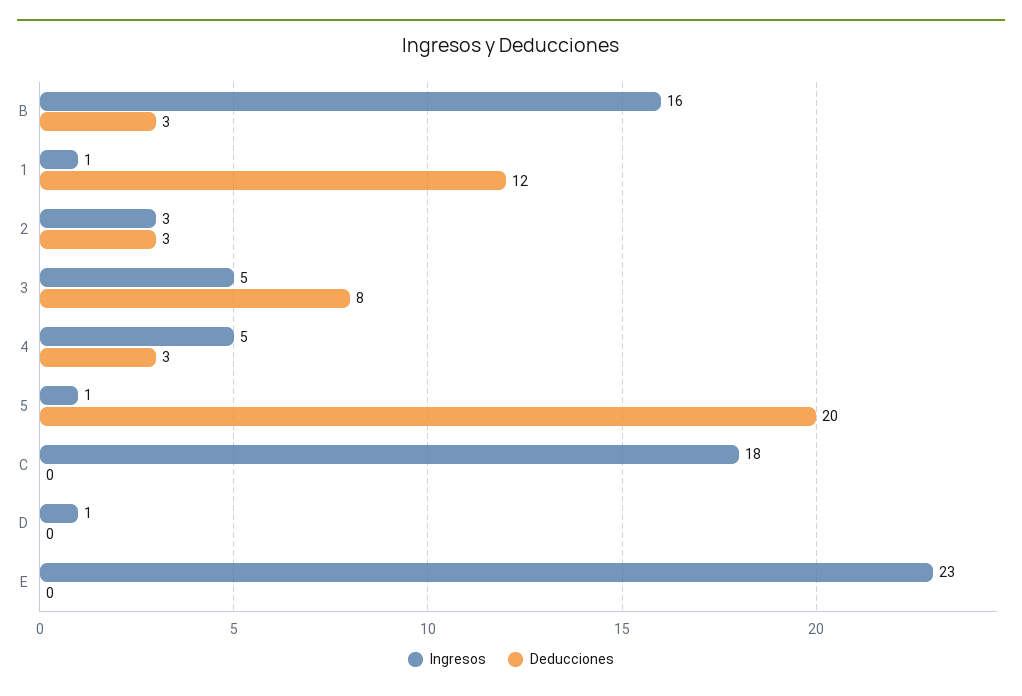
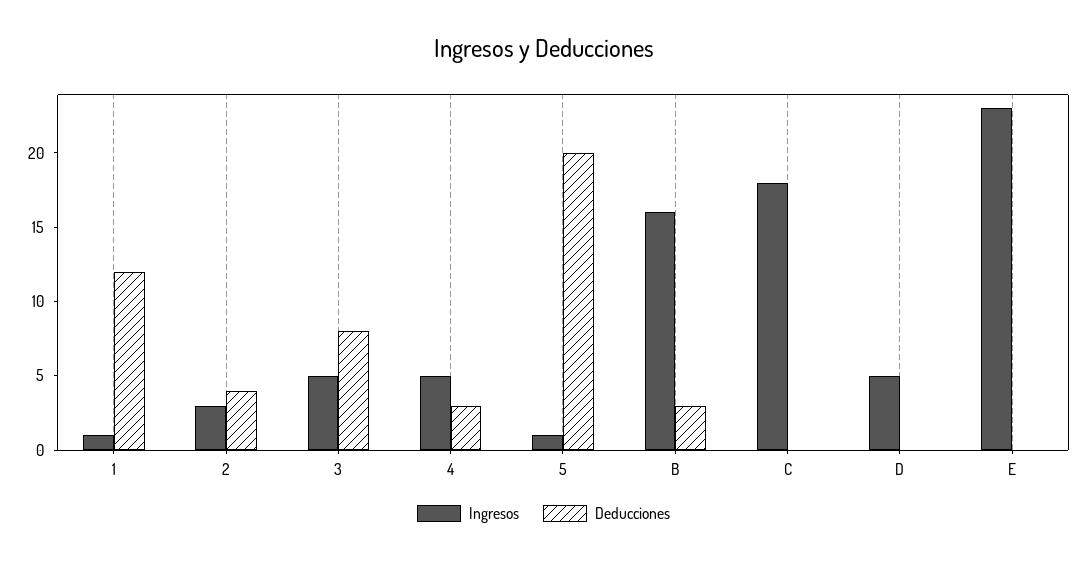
  {
    "Ingresos": {
      "B": 16,
      "1": 1,
      "2": 3,
      "3": 5,
      "4": 5,
      "5": 1,
      "C": 18,
-     "D": 1,
+     "D": 5,
      "E": 23
    },
    "Deducciones": {
      "B": 3,
      "1": 12,
-     "2": 3,
+     "2": 4,
      "3": 8,
      "4": 3,
      "5": 20,
      "C": 0,
      "D": 0,
      "E": 0
    }
  }

